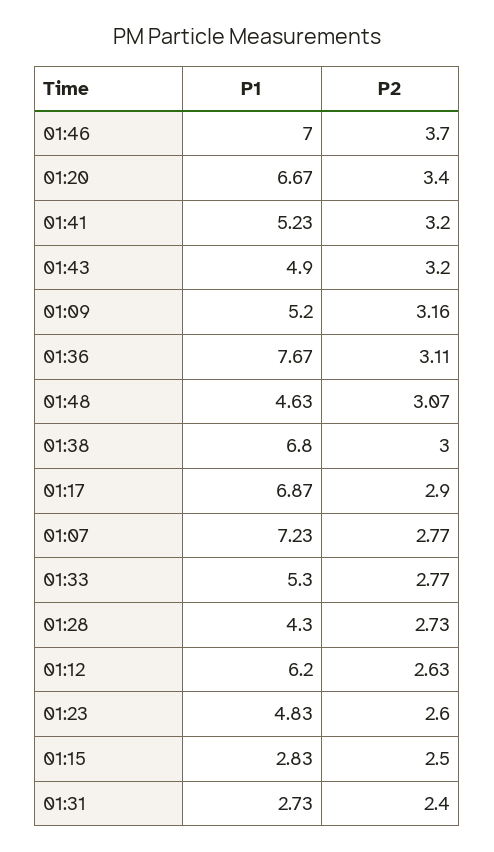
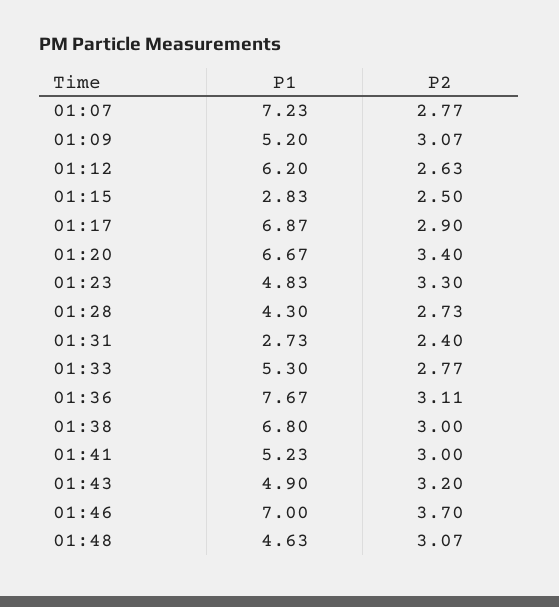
  {
    "P1": {
      "01:46": 7,
      "01:20": 6.67,
      "01:41": 5.23,
      "01:43": 4.9,
      "01:09": 5.2,
      "01:36": 7.67,
      "01:48": 4.63,
      "01:38": 6.8,
      "01:17": 6.87,
      "01:07": 7.23,
      "01:33": 5.3,
      "01:28": 4.3,
      "01:12": 6.2,
      "01:23": 4.83,
      "01:15": 2.83,
      "01:31": 2.73
    },
    "P2": {
      "01:46": 3.7,
      "01:20": 3.4,
-     "01:41": 3.2,
+     "01:41": 3,
      "01:43": 3.2,
-     "01:09": 3.16,
+     "01:09": 3.07,
      "01:36": 3.11,
      "01:48": 3.07,
      "01:38": 3,
      "01:17": 2.9,
      "01:07": 2.77,
      "01:33": 2.77,
      "01:28": 2.73,
      "01:12": 2.63,
-     "01:23": 2.6,
+     "01:23": 3.3,
      "01:15": 2.5,
      "01:31": 2.4
    }
  }

